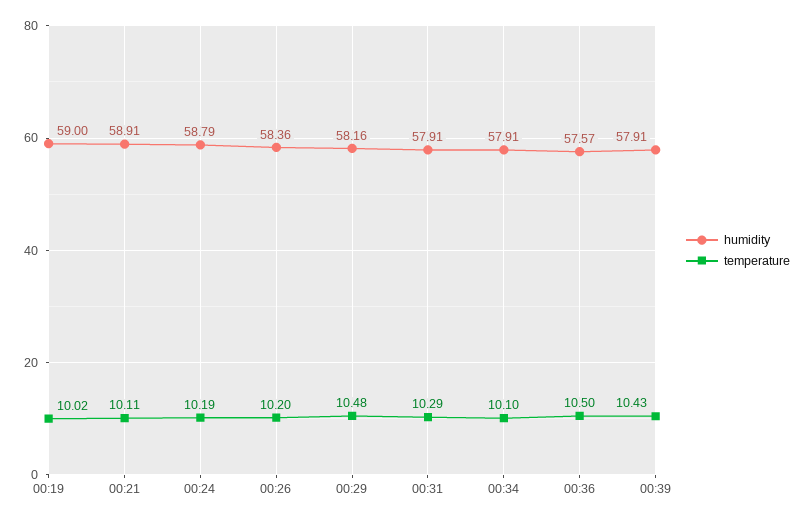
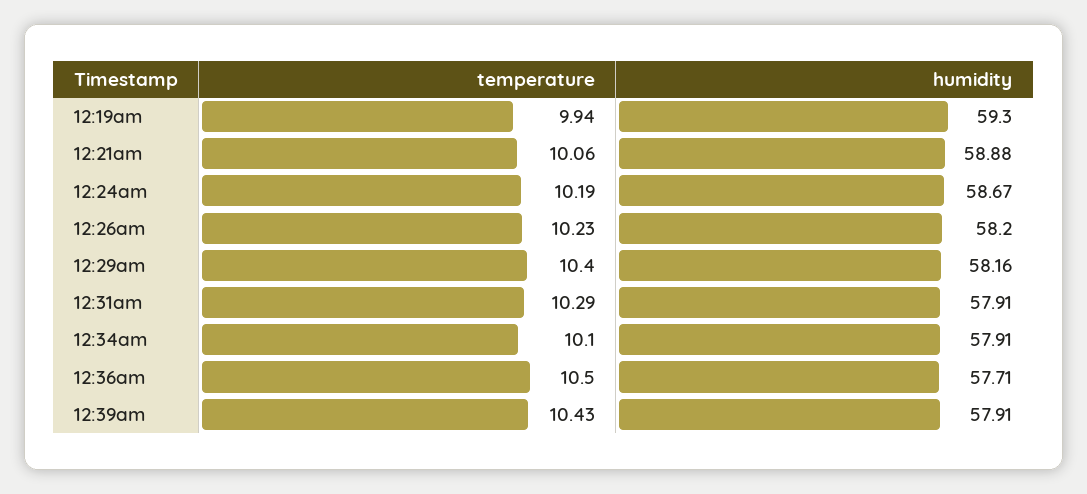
  {
    "humidity": {
-     "00:19": 59,
+     "00:19": 59.3,
-     "00:21": 58.91,
+     "00:21": 58.88,
-     "00:24": 58.79,
+     "00:24": 58.67,
-     "00:26": 58.36,
+     "00:26": 58.2,
      "00:29": 58.16,
      "00:31": 57.91,
      "00:34": 57.91,
-     "00:36": 57.57,
+     "00:36": 57.71,
      "00:39": 57.91
    },
    "temperature": {
-     "00:19": 10.02,
+     "00:19": 9.94,
-     "00:21": 10.11,
+     "00:21": 10.06,
      "00:24": 10.19,
-     "00:26": 10.2,
+     "00:26": 10.23,
-     "00:29": 10.48,
+     "00:29": 10.4,
      "00:31": 10.29,
      "00:34": 10.1,
      "00:36": 10.5,
      "00:39": 10.43
    }
  }

